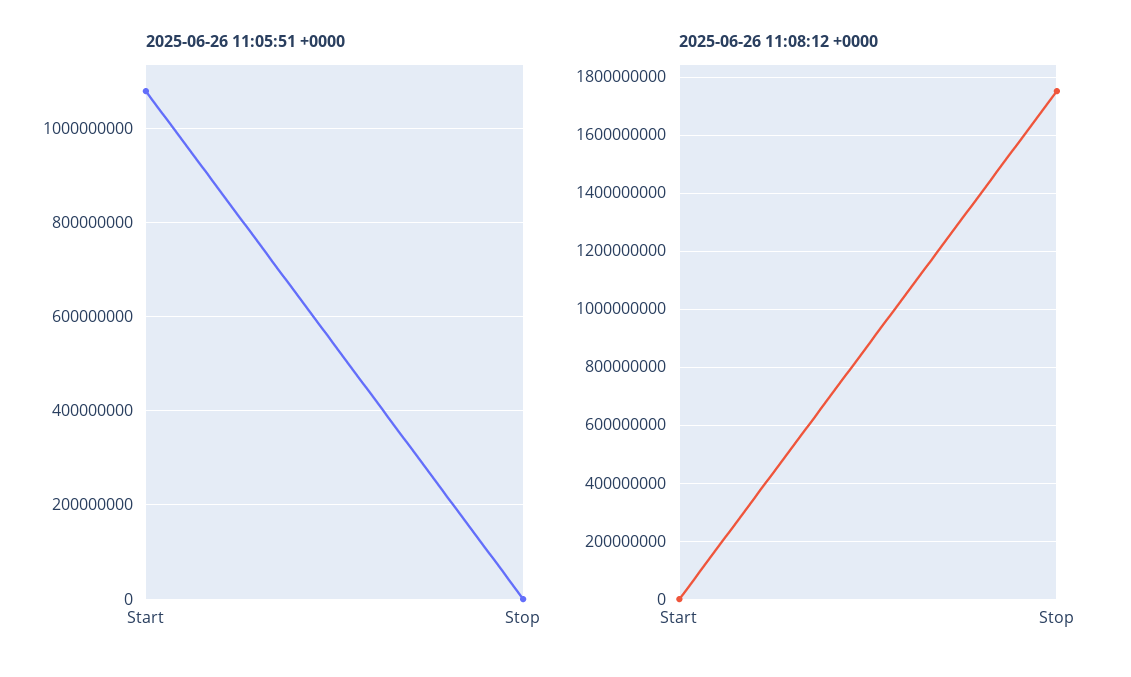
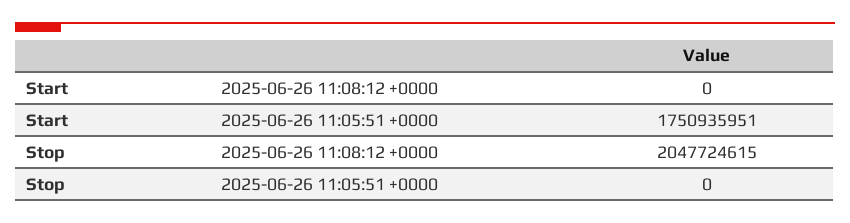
  {
    "2025-06-26 11:05:51 +0000": {
-     "Start": 1080000000,
+     "Start": 1750935951,
      "Stop": 0
    },
    "2025-06-26 11:08:12 +0000": {
      "Start": 0,
-     "Stop": 1750000000
+     "Stop": 2047724615
    }
  }

